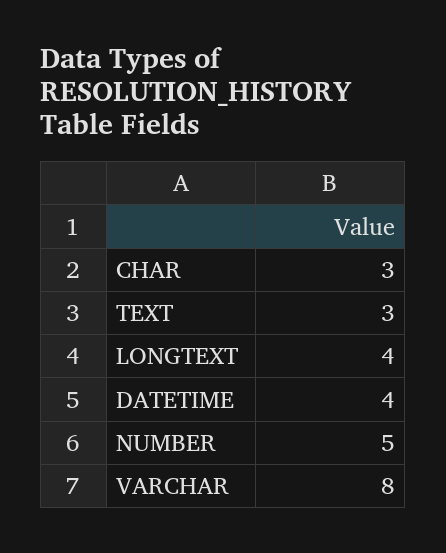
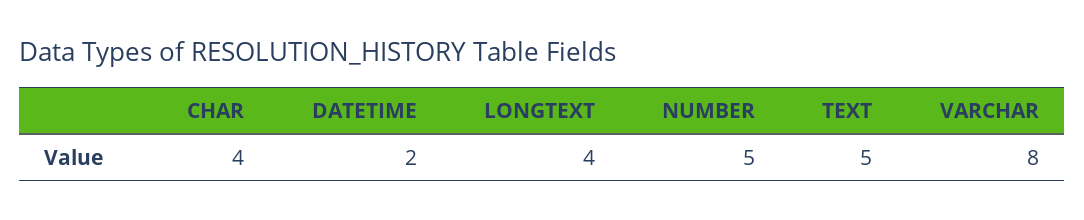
  {
-   "CHAR": 3,
+   "CHAR": 4,
-   "TEXT": 3,
+   "TEXT": 5,
    "LONGTEXT": 4,
-   "DATETIME": 4,
+   "DATETIME": 2,
    "NUMBER": 5,
    "VARCHAR": 8
  }

